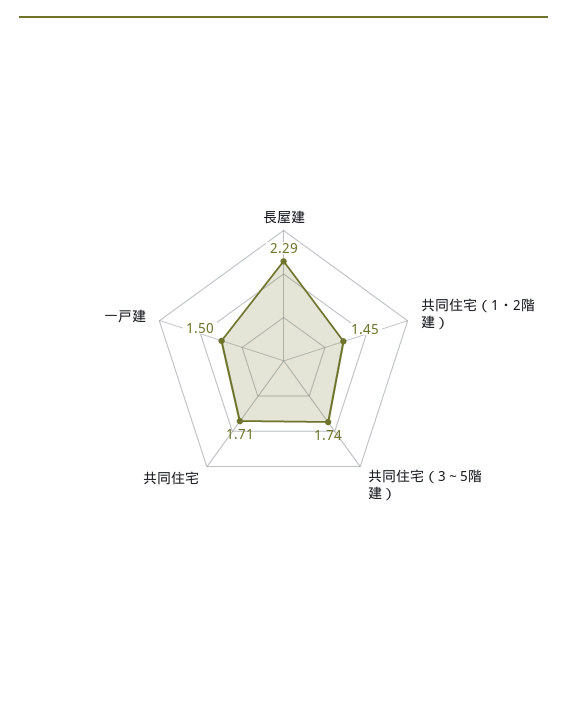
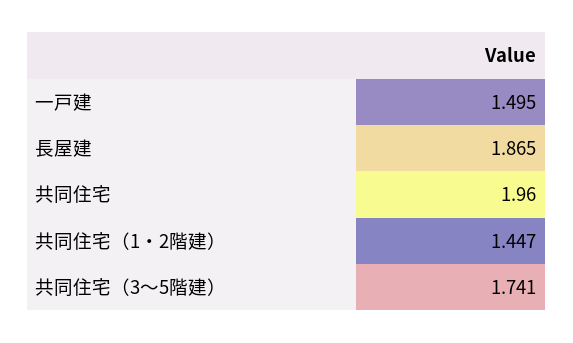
  {
-   "長屋建": 2.29,
+   "長屋建": 1.865,
    "共同住宅（1・2階建）": 1.447,
    "共同住宅（3～5階建）": 1.741,
-   "共同住宅": 1.71,
+   "共同住宅": 1.96,
    "一戸建": 1.495
  }

